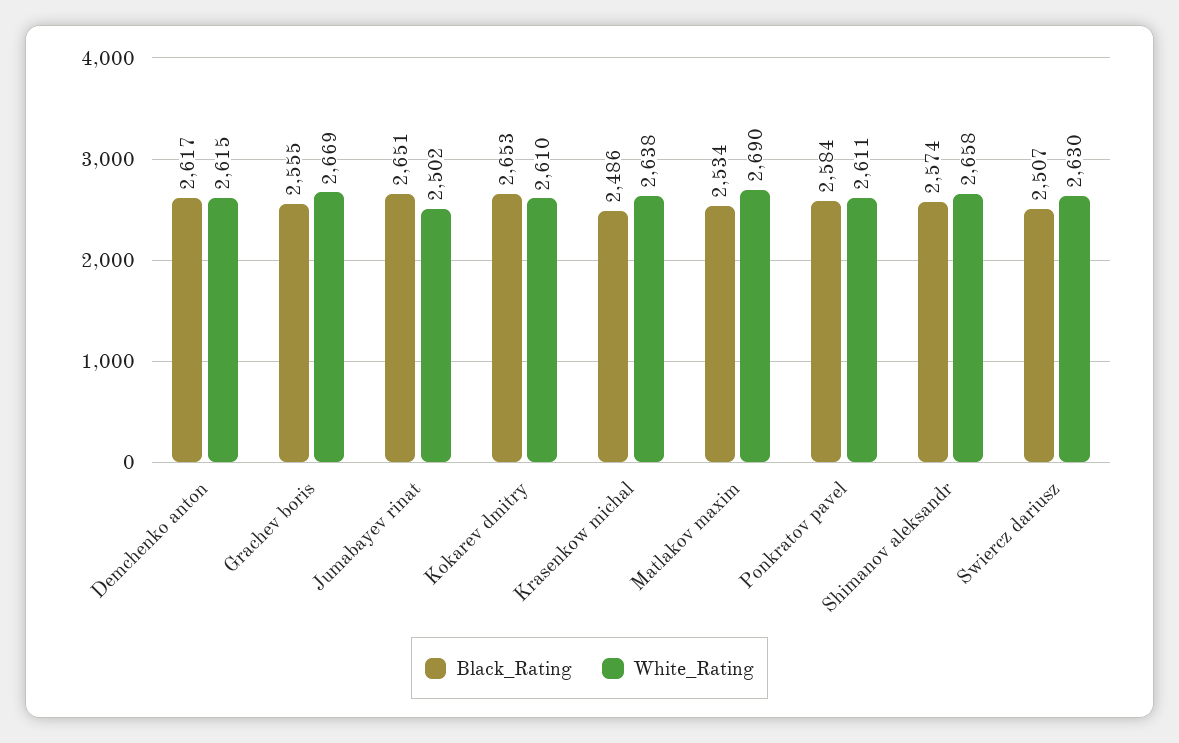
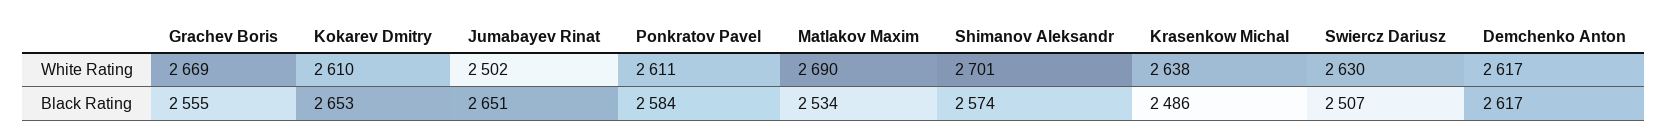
  {
    "Black_Rating": {
      "Demchenko anton": 2617,
      "Grachev boris": 2555,
      "Jumabayev rinat": 2651,
      "Kokarev dmitry": 2653,
      "Krasenkow michal": 2486,
      "Matlakov maxim": 2534,
      "Ponkratov pavel": 2584,
      "Shimanov aleksandr": 2574,
      "Swiercz dariusz": 2507
    },
    "White_Rating": {
-     "Demchenko anton": 2615,
+     "Demchenko anton": 2617,
      "Grachev boris": 2669,
      "Jumabayev rinat": 2502,
      "Kokarev dmitry": 2610,
      "Krasenkow michal": 2638,
      "Matlakov maxim": 2690,
      "Ponkratov pavel": 2611,
-     "Shimanov aleksandr": 2658,
+     "Shimanov aleksandr": 2701,
      "Swiercz dariusz": 2630
    }
  }

